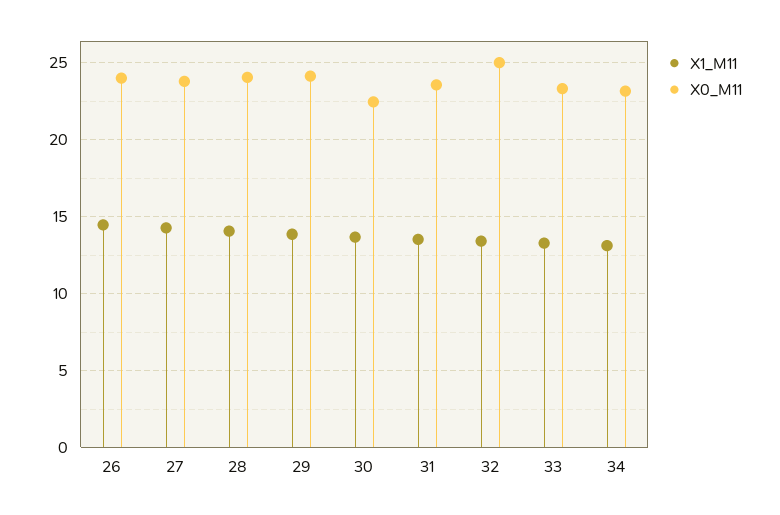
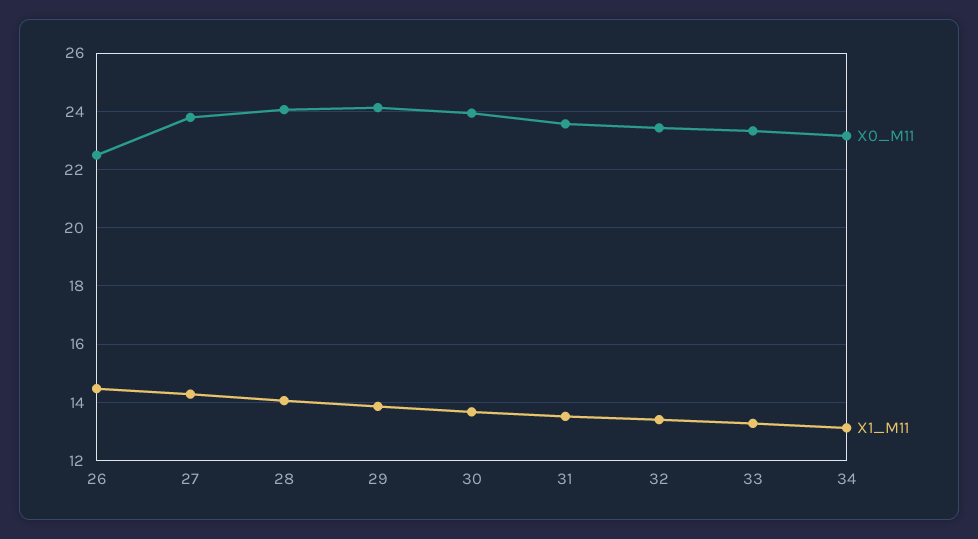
  {
    "X1_M11": {
      "26": 14.5,
      "27": 14.25,
      "28": 14,
      "29": 13.75,
      "30": 13.75,
      "31": 13.5,
      "32": 13.5,
      "33": 13.25,
      "34": 13
    },
    "X0_M11": {
-     "26": 24,
+     "26": 22.5,
      "27": 23.75,
      "28": 24,
      "29": 24.25,
-     "30": 22.5,
+     "30": 24,
      "31": 23.5,
-     "32": 25,
+     "32": 23.5,
      "33": 23.25,
      "34": 23.25
    }
  }

